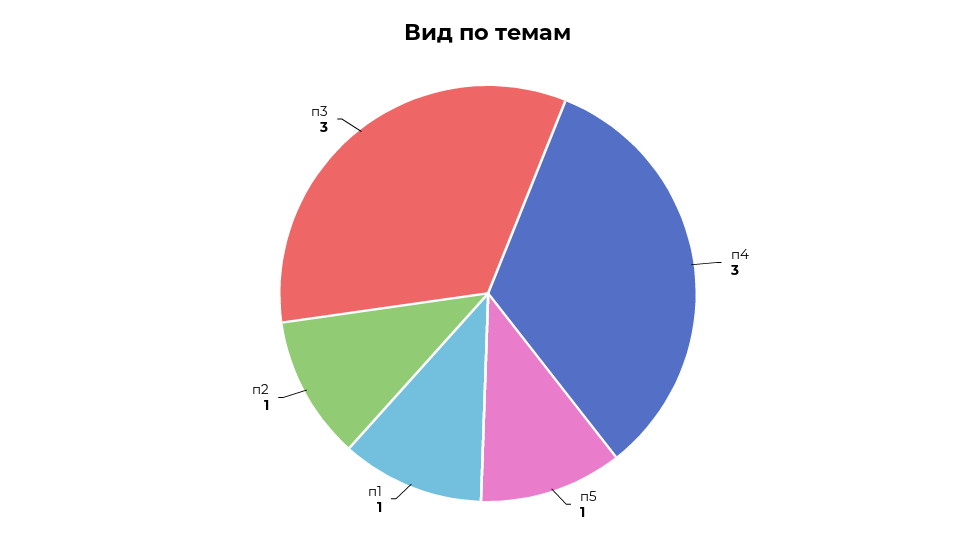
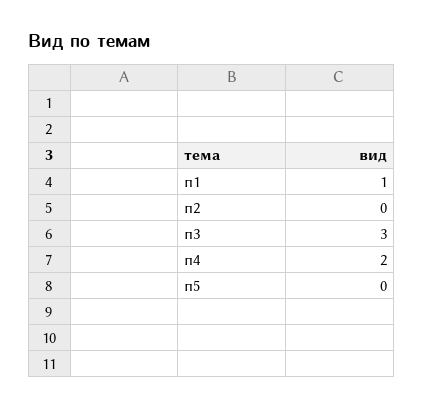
  {
-   "п4": 3,
+   "п4": 2,
-   "п5": 1,
+   "п5": 0,
    "п1": 1,
-   "п2": 1,
+   "п2": 0,
    "п3": 3
  }

